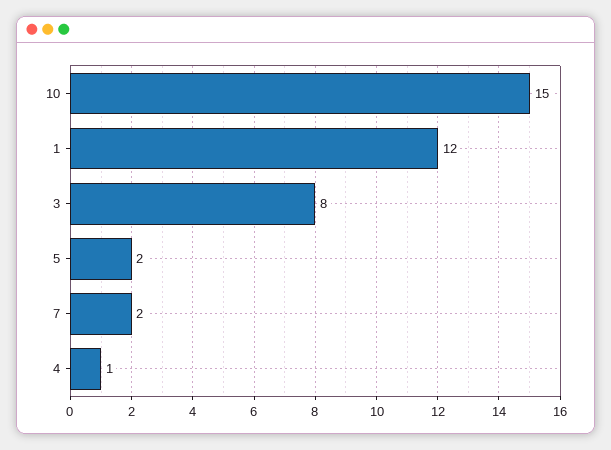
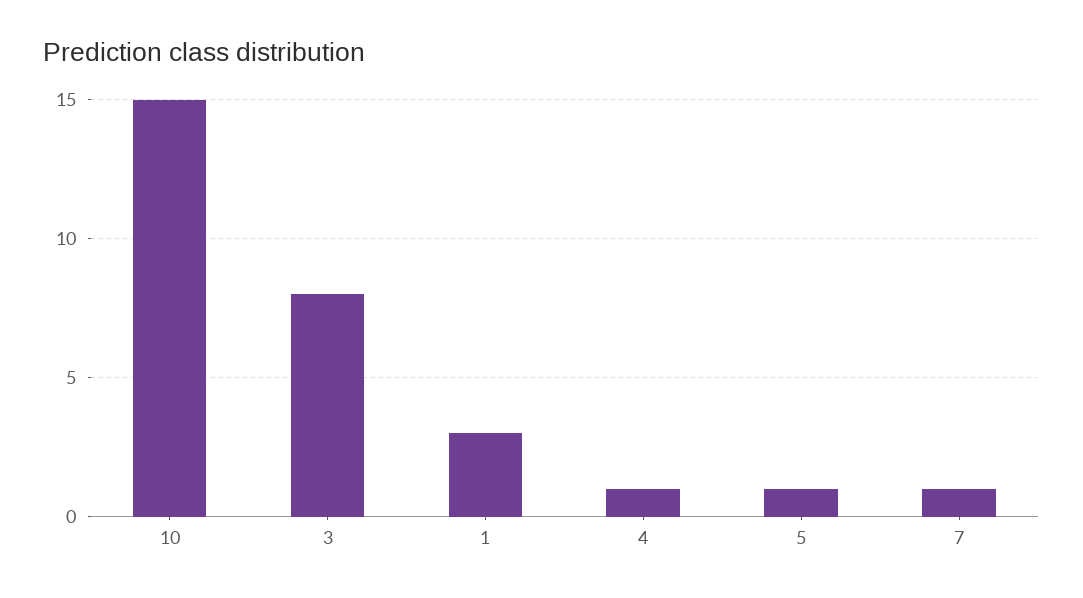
  {
    "10": 15,
-   "1": 12,
+   "1": 3,
    "3": 8,
-   "5": 2,
+   "5": 1,
-   "7": 2,
+   "7": 1,
    "4": 1
  }

